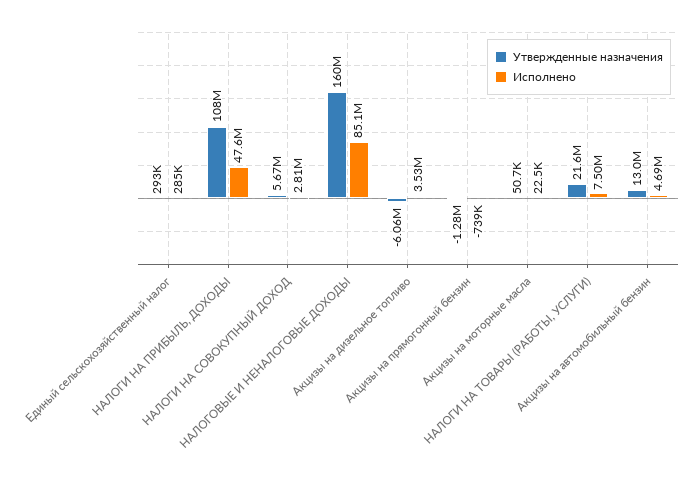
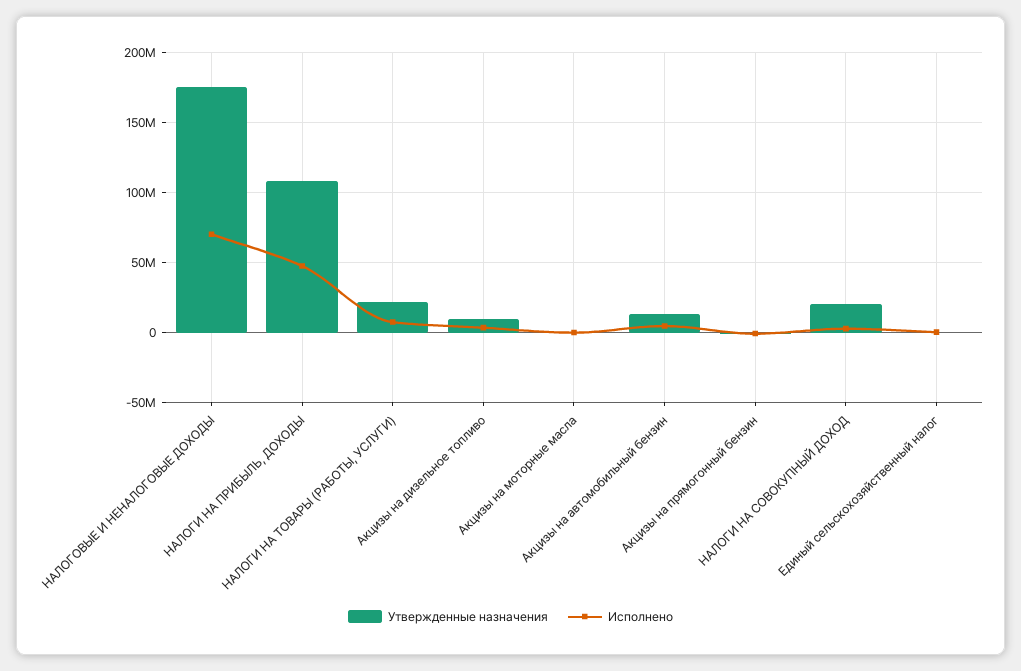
  {
    "Утвержденные назначения": {
      "Единый сельскохозяйственный налог": 293000,
      "НАЛОГИ НА ПРИБЫЛЬ, ДОХОДЫ": 108000000,
-     "НАЛОГИ НА СОВОКУПНЫЙ ДОХОД": 5670000,
+     "НАЛОГИ НА СОВОКУПНЫЙ ДОХОД": 20000000,
-     "НАЛОГОВЫЕ И НЕНАЛОГОВЫЕ ДОХОДЫ": 160000000,
+     "НАЛОГОВЫЕ И НЕНАЛОГОВЫЕ ДОХОДЫ": 175000000,
-     "Акцизы на дизельное топливо": -6060000,
+     "Акцизы на дизельное топливо": 10000000,
      "Акцизы на прямогонный бензин": -1280000,
      "Акцизы на моторные масла": 50700,
      "НАЛОГИ НА ТОВАРЫ (РАБОТЫ, УСЛУГИ)": 21600000,
      "Акцизы на автомобильный бензин": 13000000
    },
    "Исполнено": {
      "Единый сельскохозяйственный налог": 285000,
      "НАЛОГИ НА ПРИБЫЛЬ, ДОХОДЫ": 47600000,
      "НАЛОГИ НА СОВОКУПНЫЙ ДОХОД": 2810000,
-     "НАЛОГОВЫЕ И НЕНАЛОГОВЫЕ ДОХОДЫ": 85100000,
+     "НАЛОГОВЫЕ И НЕНАЛОГОВЫЕ ДОХОДЫ": 70000000,
      "Акцизы на дизельное топливо": 3530000,
      "Акцизы на прямогонный бензин": -739000,
      "Акцизы на моторные масла": 22500,
      "НАЛОГИ НА ТОВАРЫ (РАБОТЫ, УСЛУГИ)": 7500000,
      "Акцизы на автомобильный бензин": 4690000
    }
  }

